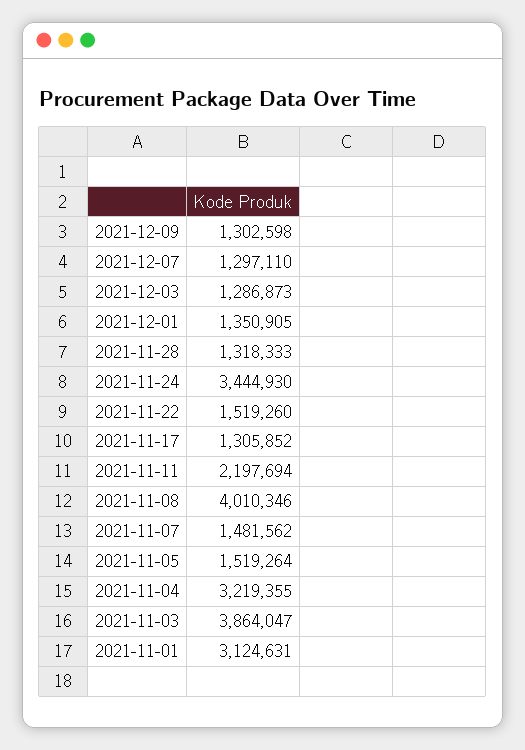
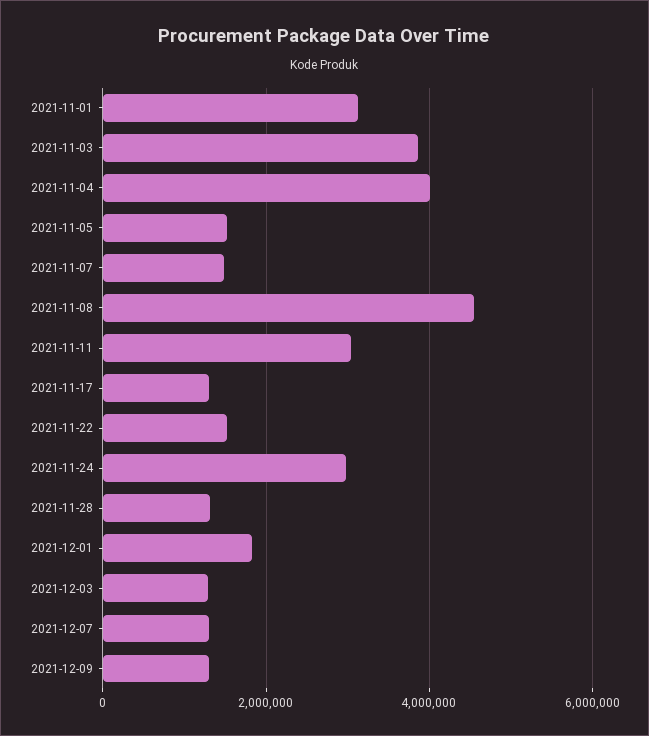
  {
    "2021-12-09": 1302598,
    "2021-12-07": 1297110,
    "2021-12-03": 1286873,
-   "2021-12-01": 1350905,
+   "2021-12-01": 1800000,
    "2021-11-28": 1318333,
-   "2021-11-24": 3444930,
+   "2021-11-24": 3000000,
    "2021-11-22": 1519260,
    "2021-11-17": 1305852,
-   "2021-11-11": 2197694,
+   "2021-11-11": 3000000,
-   "2021-11-08": 4010346,
+   "2021-11-08": 4600000,
    "2021-11-07": 1481562,
    "2021-11-05": 1519264,
-   "2021-11-04": 3219355,
+   "2021-11-04": 4000000,
    "2021-11-03": 3864047,
    "2021-11-01": 3124631
  }

